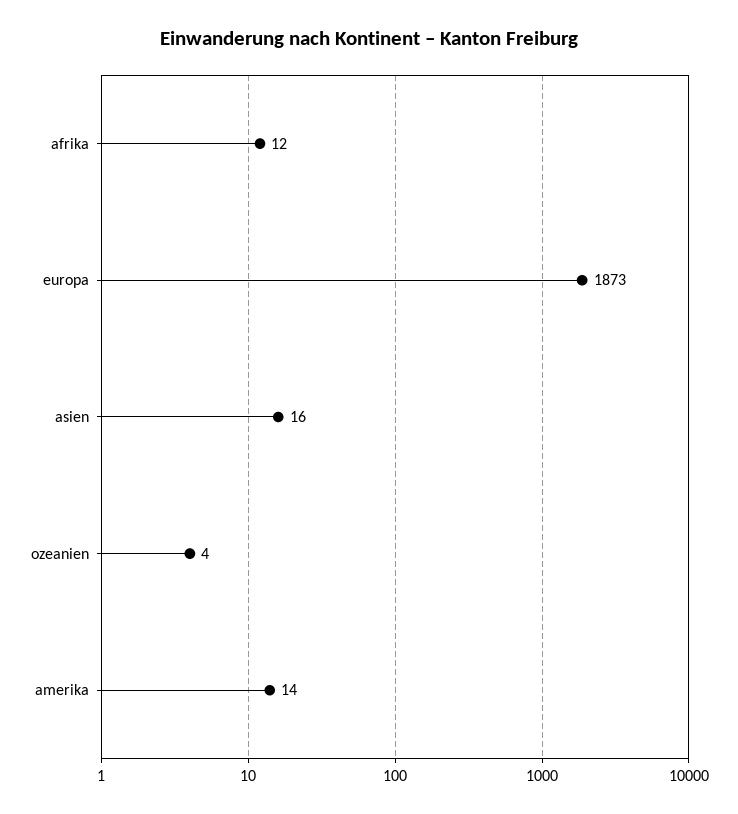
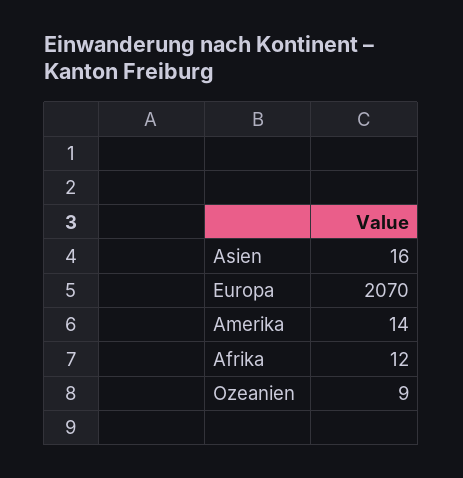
  {
    "afrika": 12,
-   "europa": 1873,
+   "europa": 2070,
    "asien": 16,
-   "ozeanien": 4,
+   "ozeanien": 9,
    "amerika": 14
  }

